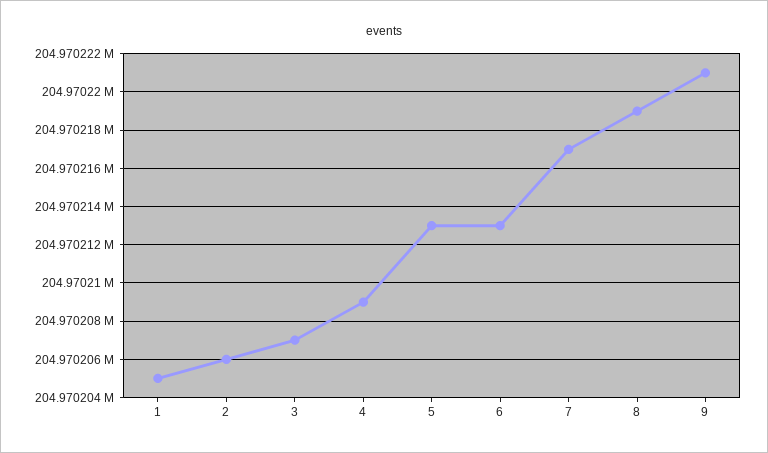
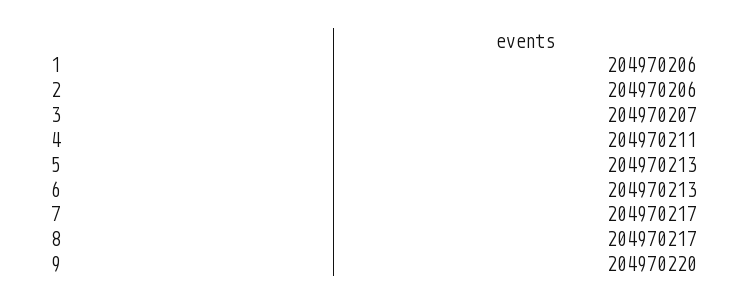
  {
-   "1": 204970205,
+   "1": 204970206,
    "2": 204970206,
    "3": 204970207,
-   "4": 204970209,
+   "4": 204970211,
    "5": 204970213,
    "6": 204970213,
    "7": 204970217,
-   "8": 204970219,
+   "8": 204970217,
-   "9": 204970221
+   "9": 204970220
  }

